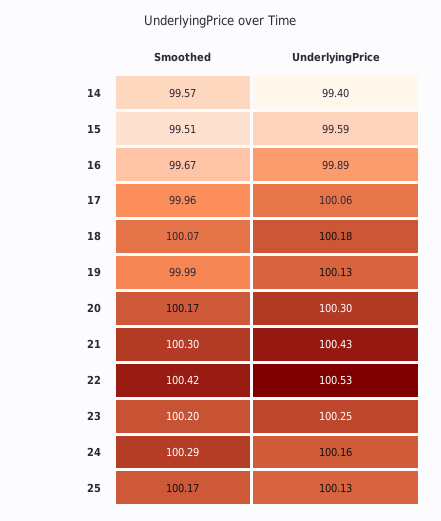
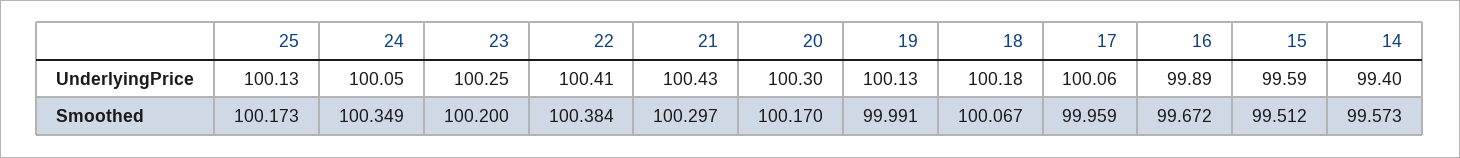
  {
    "Smoothed": {
      "14": 99.573,
      "15": 99.512,
      "16": 99.672,
      "17": 99.959,
      "18": 100.067,
      "19": 99.991,
      "20": 100.17,
      "21": 100.297,
-     "22": 100.42,
+     "22": 100.384,
      "23": 100.2,
-     "24": 100.29,
+     "24": 100.349,
      "25": 100.173
    },
    "UnderlyingPrice": {
      "14": 99.4,
      "15": 99.59,
      "16": 99.89,
      "17": 100.06,
      "18": 100.18,
      "19": 100.13,
      "20": 100.3,
      "21": 100.43,
-     "22": 100.53,
+     "22": 100.41,
      "23": 100.25,
-     "24": 100.16,
+     "24": 100.05,
      "25": 100.13
    }
  }

